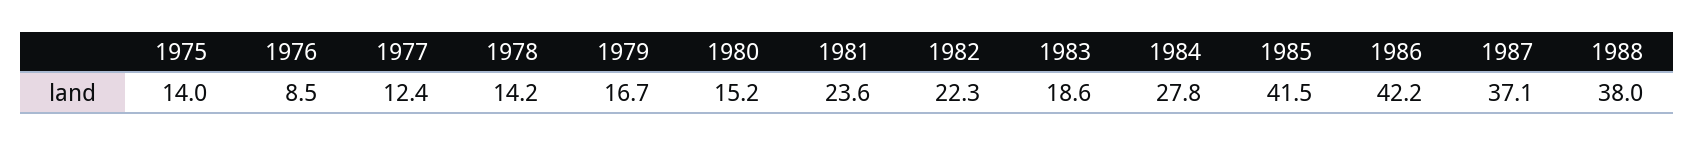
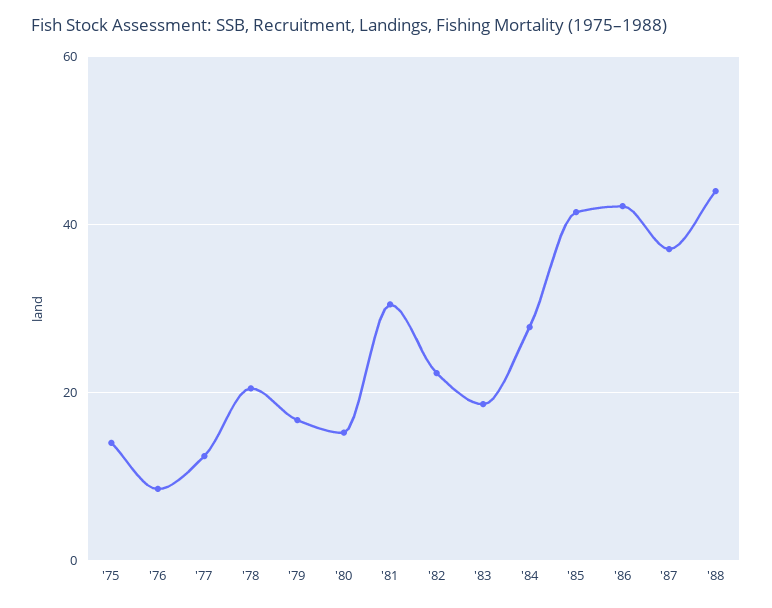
  {
    "1975": 14,
    "1976": 8.5,
    "1977": 12.4,
-   "1978": 14.2,
+   "1978": 20,
    "1979": 16.7,
    "1980": 15.2,
-   "1981": 23.6,
+   "1981": 30,
    "1982": 22.3,
    "1983": 18.6,
    "1984": 27.8,
    "1985": 41.5,
    "1986": 42.2,
    "1987": 37.1,
-   "1988": 38
+   "1988": 44
  }

